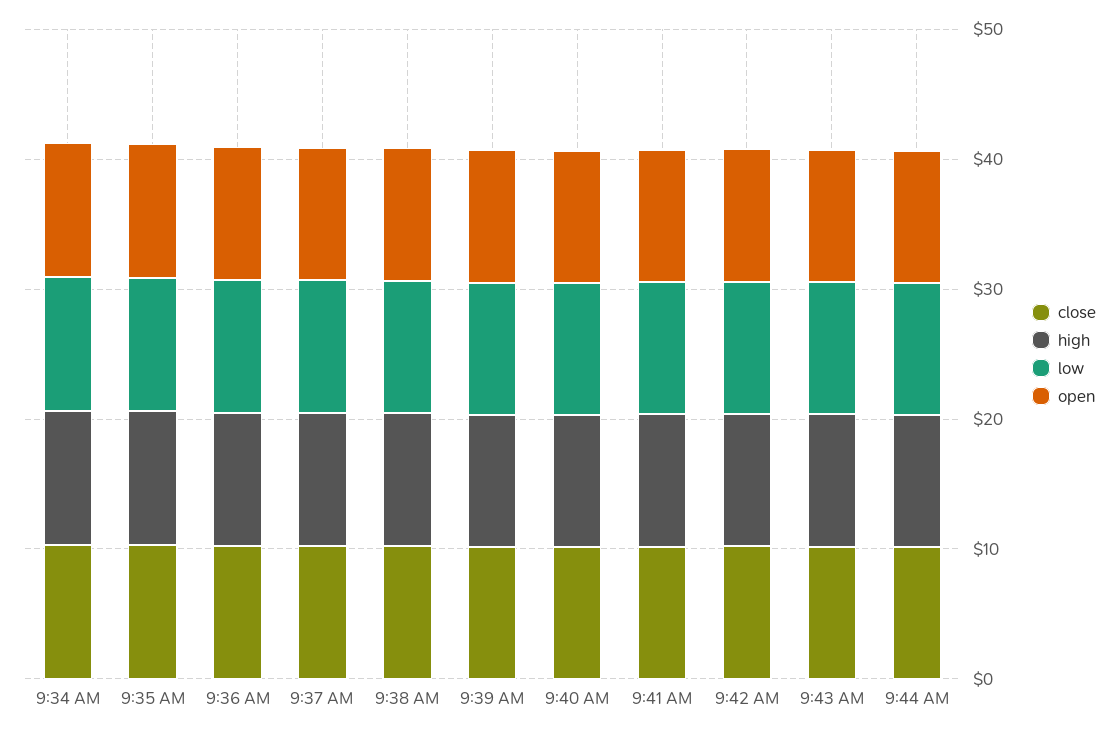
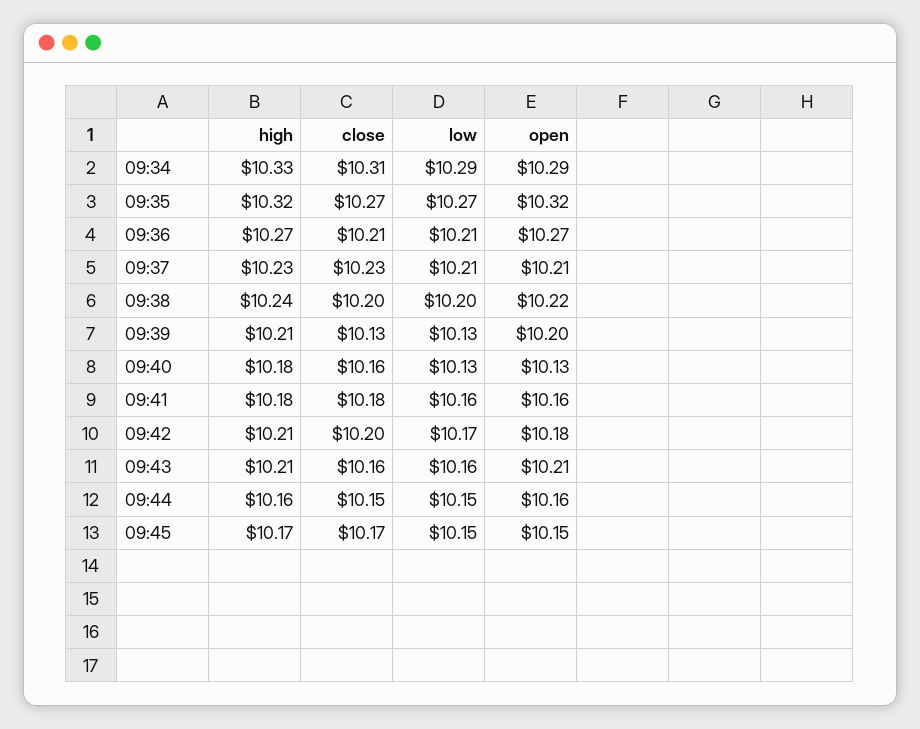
  {
    "close": {
      "9:34 AM": 10.31,
      "9:35 AM": 10.27,
      "9:36 AM": 10.21,
      "9:37 AM": 10.23,
      "9:38 AM": 10.2,
      "9:39 AM": 10.13,
      "9:40 AM": 10.16,
      "9:41 AM": 10.18,
      "9:42 AM": 10.2,
      "9:43 AM": 10.16,
-     "9:44 AM": 10.15
+     "9:44 AM": 10.15,
+     "09:45": 10.17
    },
    "high": {
      "9:34 AM": 10.33,
      "9:35 AM": 10.32,
      "9:36 AM": 10.27,
      "9:37 AM": 10.23,
      "9:38 AM": 10.24,
      "9:39 AM": 10.21,
      "9:40 AM": 10.18,
      "9:41 AM": 10.18,
      "9:42 AM": 10.21,
      "9:43 AM": 10.21,
-     "9:44 AM": 10.16
+     "9:44 AM": 10.16,
+     "09:45": 10.17
    },
    "low": {
      "9:34 AM": 10.29,
      "9:35 AM": 10.27,
      "9:36 AM": 10.21,
      "9:37 AM": 10.21,
      "9:38 AM": 10.2,
      "9:39 AM": 10.13,
      "9:40 AM": 10.13,
      "9:41 AM": 10.16,
      "9:42 AM": 10.17,
      "9:43 AM": 10.16,
-     "9:44 AM": 10.15
+     "9:44 AM": 10.15,
+     "09:45": 10.15
    },
    "open": {
      "9:34 AM": 10.29,
      "9:35 AM": 10.32,
      "9:36 AM": 10.27,
      "9:37 AM": 10.21,
      "9:38 AM": 10.22,
      "9:39 AM": 10.2,
      "9:40 AM": 10.13,
      "9:41 AM": 10.16,
      "9:42 AM": 10.18,
      "9:43 AM": 10.21,
-     "9:44 AM": 10.16
+     "9:44 AM": 10.16,
+     "09:45": 10.15
    }
  }

